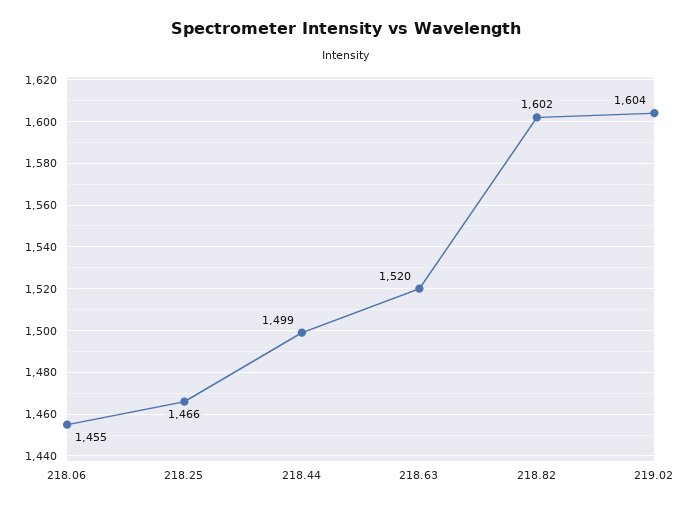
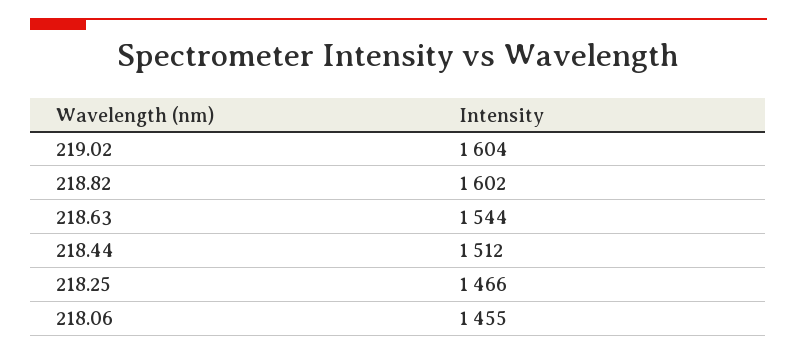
  {
    "218.06": 1455,
    "218.25": 1466,
-   "218.44": 1499,
+   "218.44": 1512,
-   "218.63": 1520,
+   "218.63": 1544,
    "218.82": 1602,
    "219.02": 1604
  }

